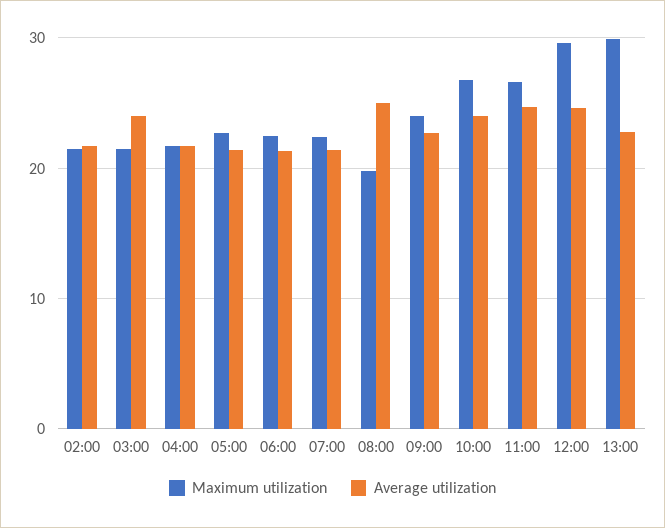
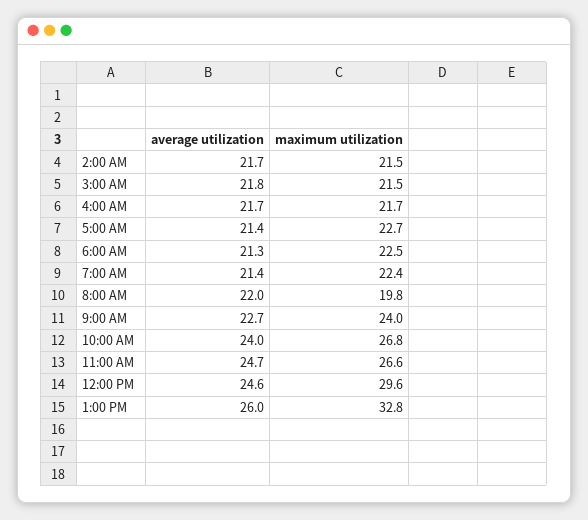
  {
    "Maximum utilization": {
      "02:00": 21.5,
      "03:00": 21.5,
      "04:00": 21.7,
      "05:00": 22.7,
      "06:00": 22.5,
      "07:00": 22.4,
      "08:00": 19.8,
      "09:00": 24,
      "10:00": 26.8,
      "11:00": 26.6,
      "12:00": 29.6,
-     "13:00": 30
+     "13:00": 32.8
    },
    "Average utilization": {
      "02:00": 21.7,
-     "03:00": 24,
+     "03:00": 21.8,
      "04:00": 21.7,
      "05:00": 21.4,
      "06:00": 21.3,
      "07:00": 21.4,
-     "08:00": 25,
+     "08:00": 22,
      "09:00": 22.7,
      "10:00": 24,
      "11:00": 24.7,
      "12:00": 24.6,
-     "13:00": 23
+     "13:00": 26
    }
  }

